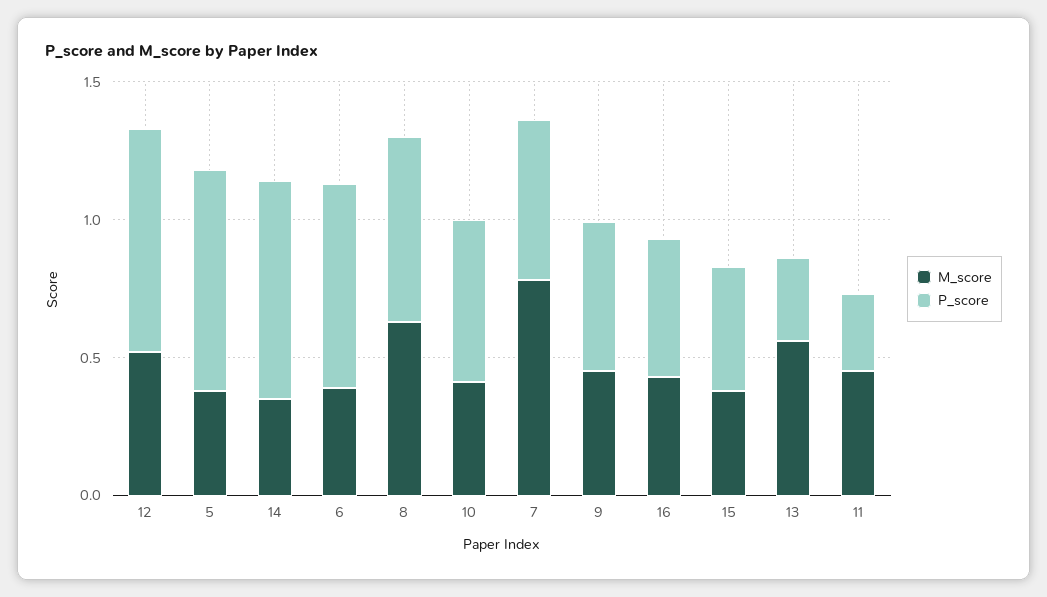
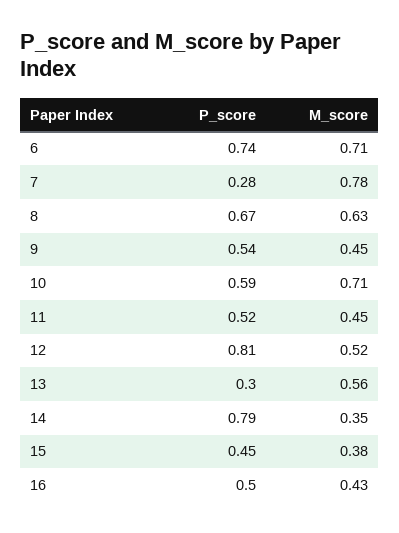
  {
    "M_score": {
      "12": 0.52,
-     "5": 0.4,
      "14": 0.35,
-     "6": 0.4,
+     "6": 0.71,
      "8": 0.63,
-     "10": 0.4,
+     "10": 0.71,
      "7": 0.78,
      "9": 0.45,
      "16": 0.43,
      "15": 0.38,
      "13": 0.56,
      "11": 0.45
    },
    "P_score": {
      "12": 0.81,
-     "5": 0.8,
      "14": 0.79,
      "6": 0.74,
      "8": 0.67,
      "10": 0.59,
-     "7": 0.6,
+     "7": 0.28,
      "9": 0.54,
      "16": 0.5,
      "15": 0.45,
      "13": 0.3,
-     "11": 0.3
+     "11": 0.52
    }
  }

